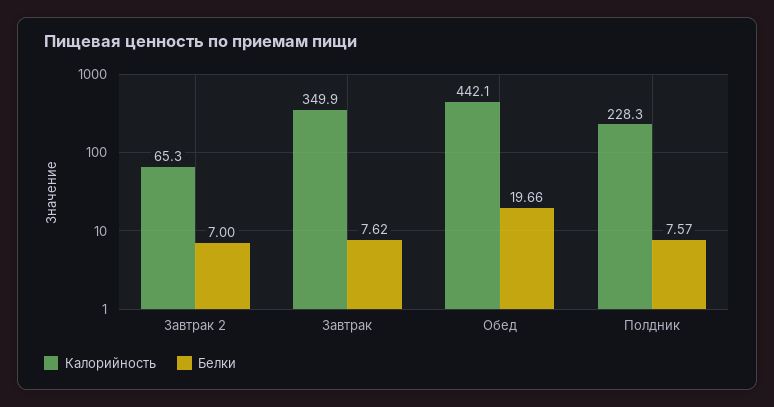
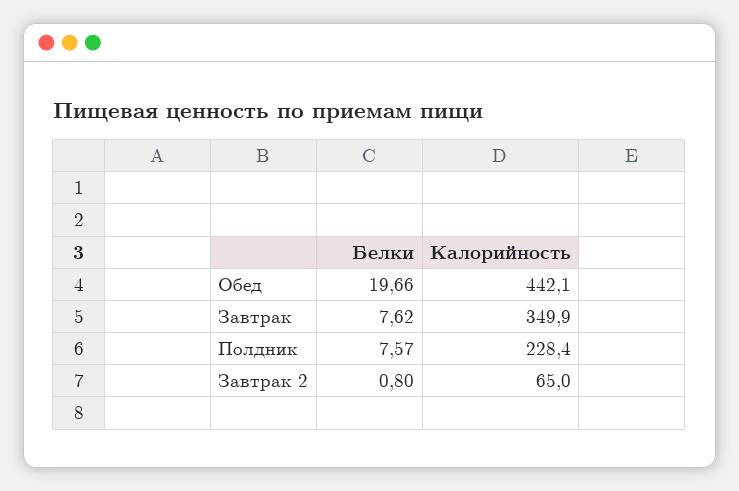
  {
    "Калорийность": {
-     "Завтрак 2": 65.3,
+     "Завтрак 2": 65,
      "Завтрак": 349.9,
      "Обед": 442.1,
-     "Полдник": 228.3
+     "Полдник": 228.4
    },
    "Белки": {
-     "Завтрак 2": 7,
+     "Завтрак 2": 0.8,
      "Завтрак": 7.62,
      "Обед": 19.66,
      "Полдник": 7.57
    }
  }

